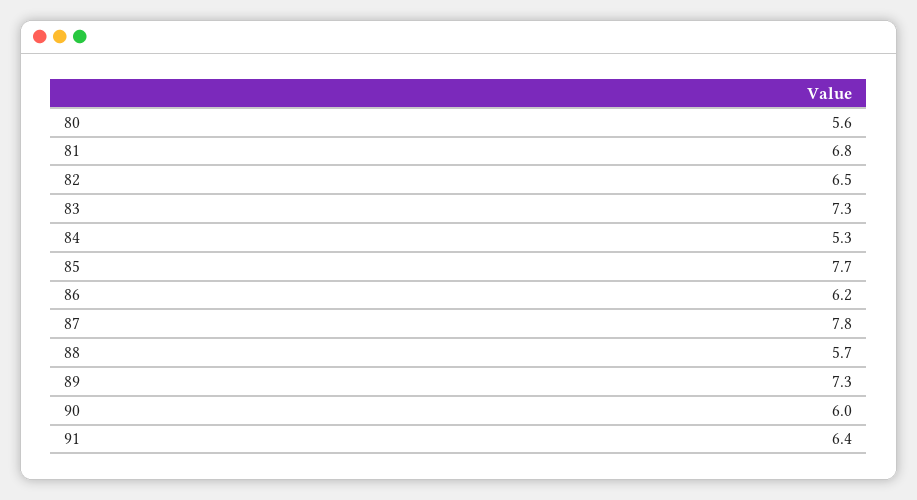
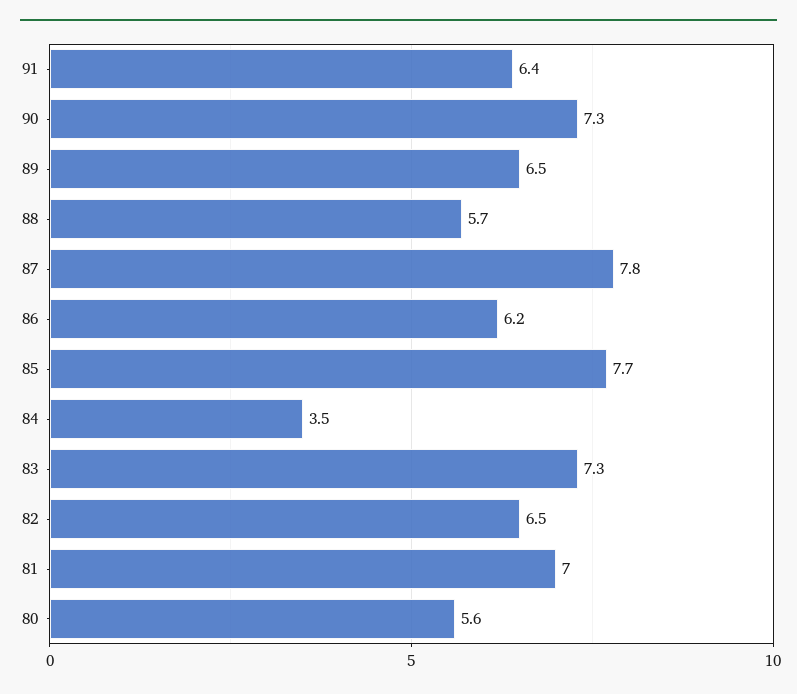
  {
    "80": 5.6,
-   "81": 6.8,
+   "81": 7,
    "82": 6.5,
    "83": 7.3,
-   "84": 5.3,
+   "84": 3.5,
    "85": 7.7,
    "86": 6.2,
    "87": 7.8,
    "88": 5.7,
-   "89": 7.3,
+   "89": 6.5,
-   "90": 6,
+   "90": 7.3,
    "91": 6.4
  }

